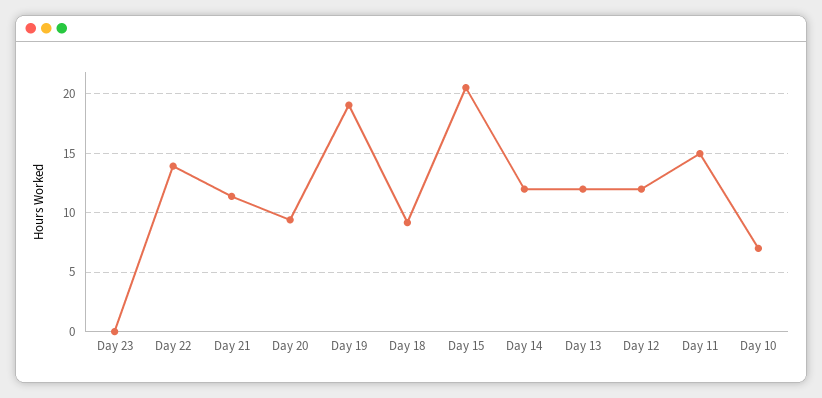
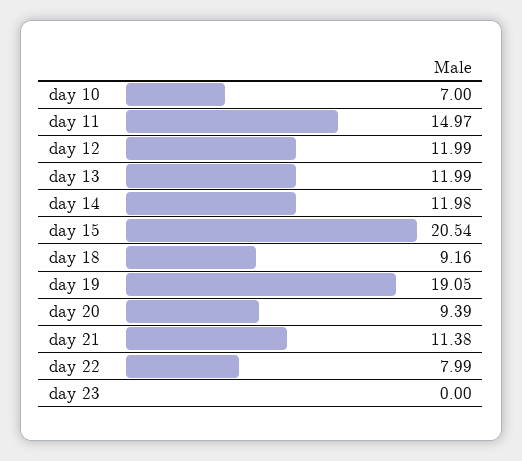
  {
    "Day 23": 0,
-   "Day 22": 14,
+   "Day 22": 7.99,
    "Day 21": 11.38,
    "Day 20": 9.39,
    "Day 19": 19.05,
    "Day 18": 9.16,
    "Day 15": 20.54,
    "Day 14": 11.98,
    "Day 13": 11.99,
    "Day 12": 11.99,
    "Day 11": 14.97,
    "Day 10": 7
  }

